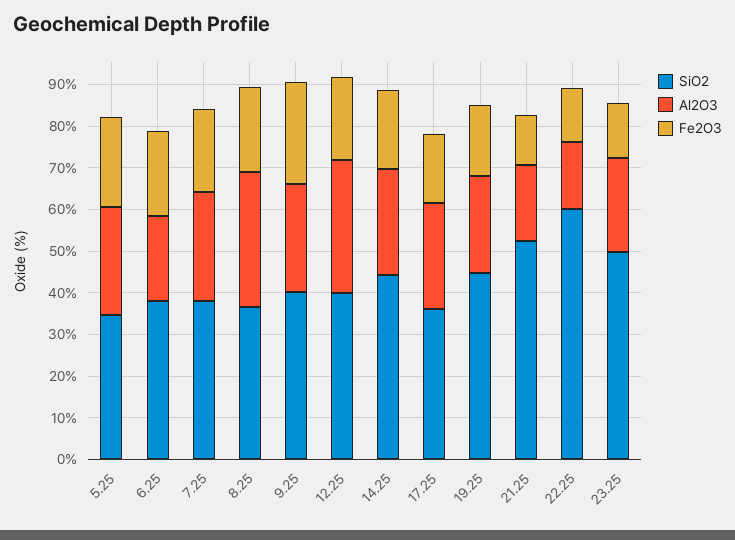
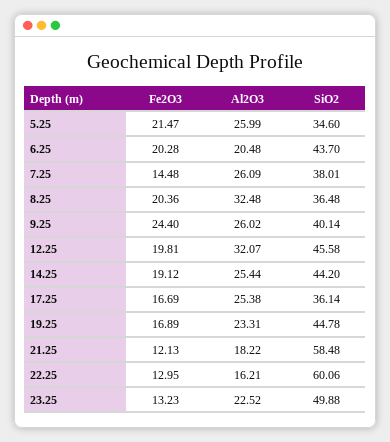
  {
    "SiO2": {
      "5.25": 34.6,
-     "6.25": 38,
+     "6.25": 43.7,
      "7.25": 38.01,
      "8.25": 36.48,
      "9.25": 40.14,
-     "12.25": 40,
+     "12.25": 45.58,
      "14.25": 44.2,
      "17.25": 36.14,
      "19.25": 44.78,
-     "21.25": 52,
+     "21.25": 58.48,
      "22.25": 60.06,
      "23.25": 49.88
    },
    "Al2O3": {
      "5.25": 25.99,
      "6.25": 20.48,
      "7.25": 26.09,
      "8.25": 32.48,
      "9.25": 26.02,
      "12.25": 32.07,
      "14.25": 25.44,
      "17.25": 25.38,
      "19.25": 23.31,
      "21.25": 18.22,
      "22.25": 16.21,
      "23.25": 22.52
    },
    "Fe2O3": {
      "5.25": 21.47,
      "6.25": 20.28,
-     "7.25": 20,
+     "7.25": 14.48,
      "8.25": 20.36,
      "9.25": 24.4,
      "12.25": 19.81,
      "14.25": 19.12,
      "17.25": 16.69,
      "19.25": 16.89,
      "21.25": 12.13,
      "22.25": 12.95,
      "23.25": 13.23
    }
  }

